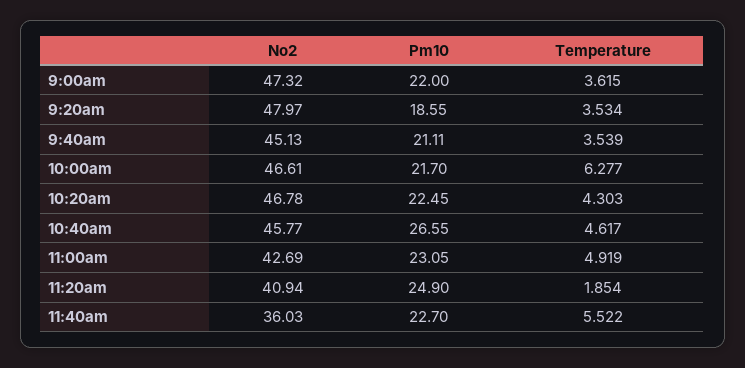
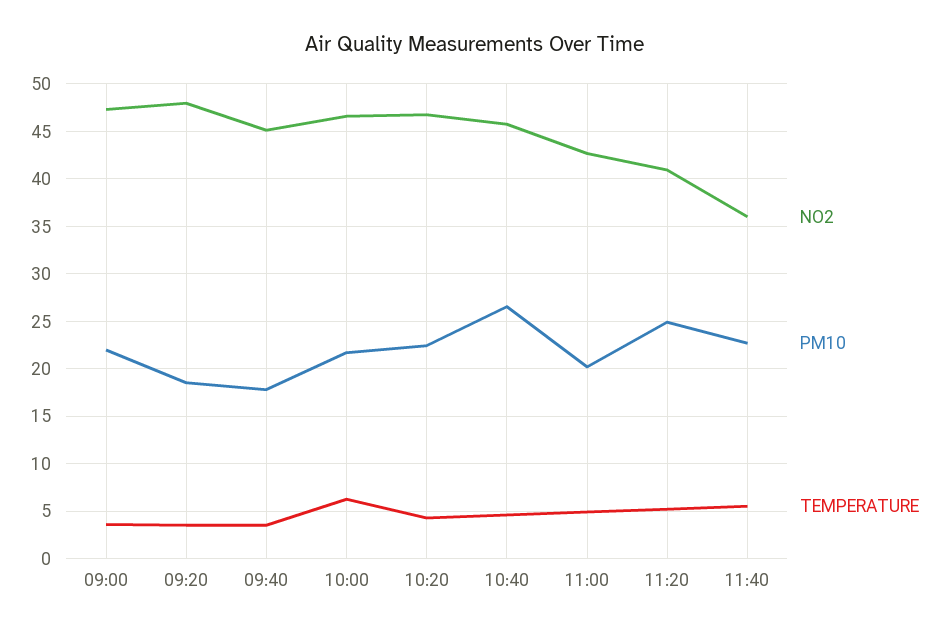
  {
    "No2": {
      "9:00am": 47.32,
      "9:20am": 47.97,
      "9:40am": 45.13,
      "10:00am": 46.61,
      "10:20am": 46.78,
      "10:40am": 45.77,
      "11:00am": 42.69,
      "11:20am": 40.94,
      "11:40am": 36.03
    },
    "Pm10": {
      "9:00am": 22,
      "9:20am": 18.55,
-     "9:40am": 21.11,
+     "9:40am": 18,
      "10:00am": 21.7,
      "10:20am": 22.45,
      "10:40am": 26.55,
-     "11:00am": 23.05,
+     "11:00am": 20,
      "11:20am": 24.9,
      "11:40am": 22.7
    },
    "Temperature": {
      "9:00am": 3.615,
      "9:20am": 3.534,
      "9:40am": 3.539,
      "10:00am": 6.277,
      "10:20am": 4.303,
      "10:40am": 4.617,
      "11:00am": 4.919,
-     "11:20am": 1.854,
+     "11:20am": 5,
      "11:40am": 5.522
    }
  }

